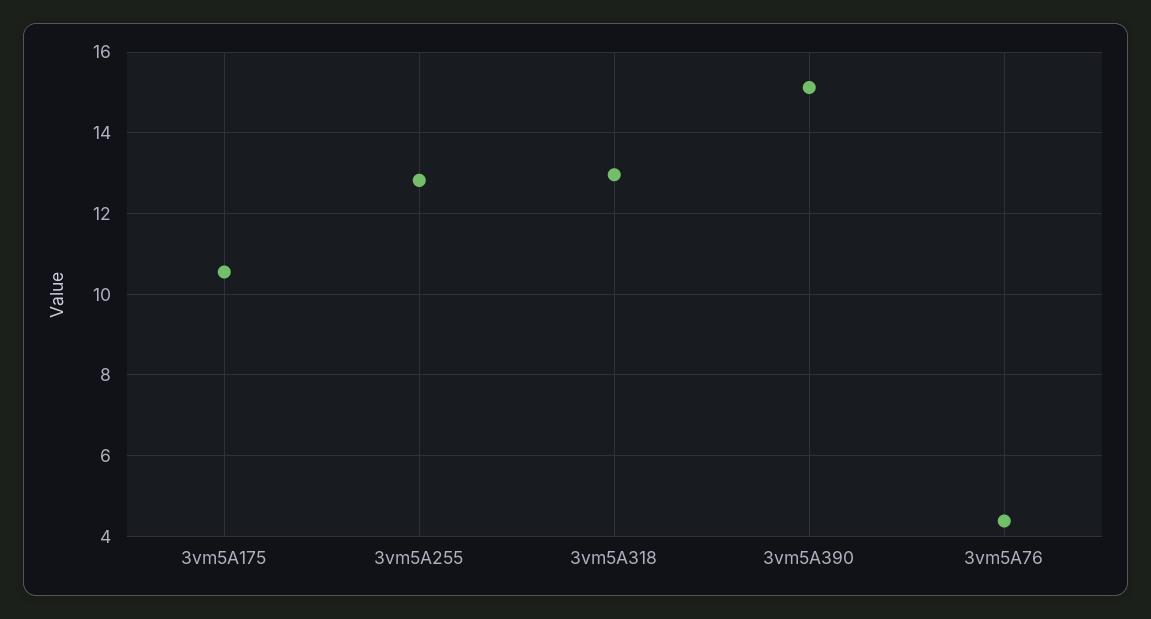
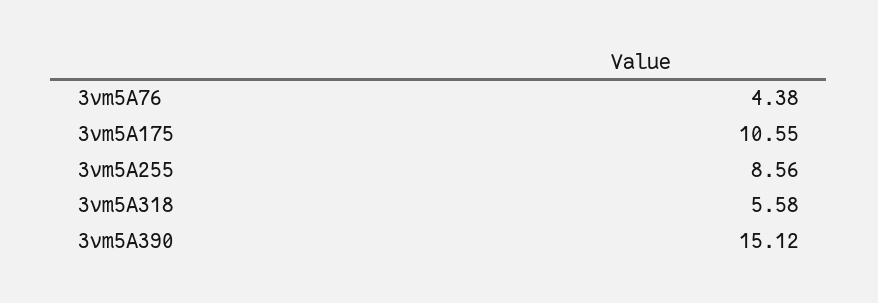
  {
    "3vm5A175": 10.55,
-   "3vm5A255": 12.8,
+   "3vm5A255": 8.56,
-   "3vm5A318": 13,
+   "3vm5A318": 5.58,
    "3vm5A390": 15.12,
    "3vm5A76": 4.38
  }

